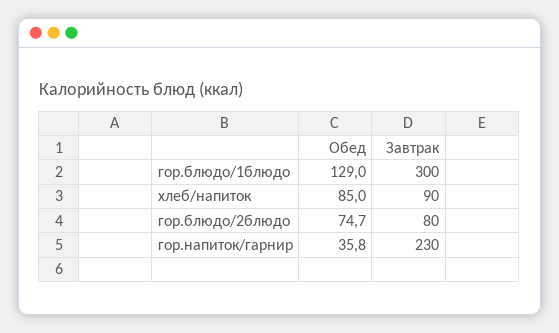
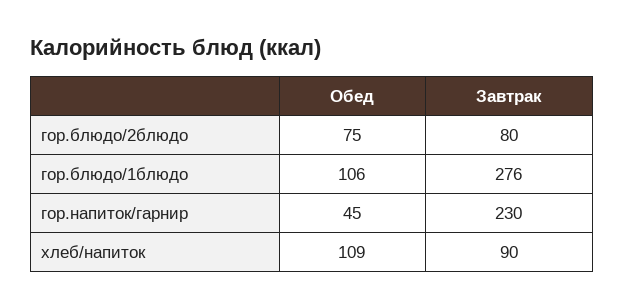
  {
    "Обед": {
-     "гор.блюдо/1блюдо": 129,
+     "гор.блюдо/1блюдо": 106,
-     "хлеб/напиток": 85,
+     "хлеб/напиток": 109,
      "гор.блюдо/2блюдо": 74.7,
-     "гор.напиток/гарнир": 35.8
+     "гор.напиток/гарнир": 45
    },
    "Завтрак": {
-     "гор.блюдо/1блюдо": 300,
+     "гор.блюдо/1блюдо": 276,
      "хлеб/напиток": 90,
      "гор.блюдо/2блюдо": 80,
      "гор.напиток/гарнир": 230
    }
  }

